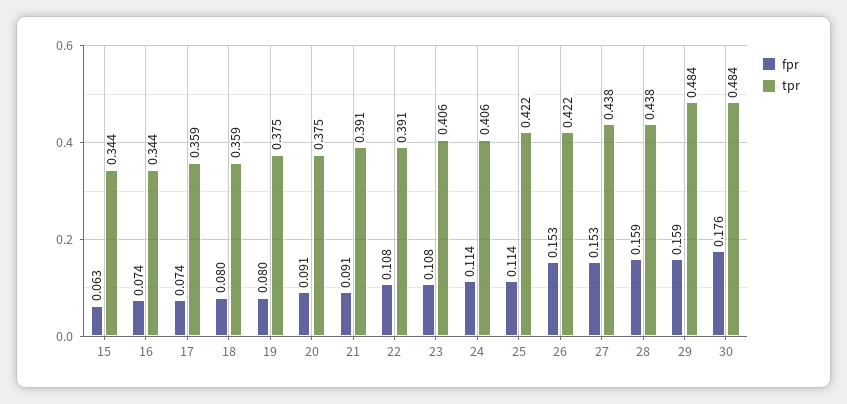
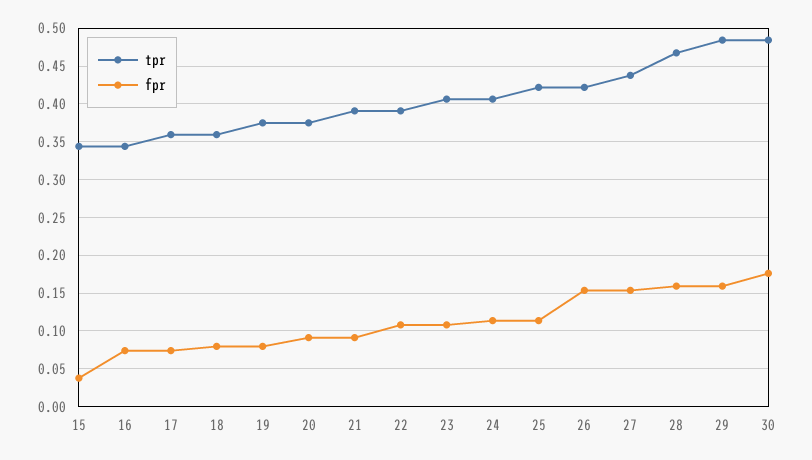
  {
    "fpr": {
-     "15": 0.063,
+     "15": 0.04,
      "16": 0.074,
      "17": 0.074,
      "18": 0.08,
      "19": 0.08,
      "20": 0.091,
      "21": 0.091,
      "22": 0.108,
      "23": 0.108,
      "24": 0.114,
      "25": 0.114,
      "26": 0.153,
      "27": 0.153,
      "28": 0.159,
      "29": 0.159,
      "30": 0.176
    },
    "tpr": {
      "15": 0.344,
      "16": 0.344,
      "17": 0.359,
      "18": 0.359,
      "19": 0.375,
      "20": 0.375,
      "21": 0.391,
      "22": 0.391,
      "23": 0.406,
      "24": 0.406,
      "25": 0.422,
      "26": 0.422,
      "27": 0.438,
-     "28": 0.438,
+     "28": 0.47,
      "29": 0.484,
      "30": 0.484
    }
  }

